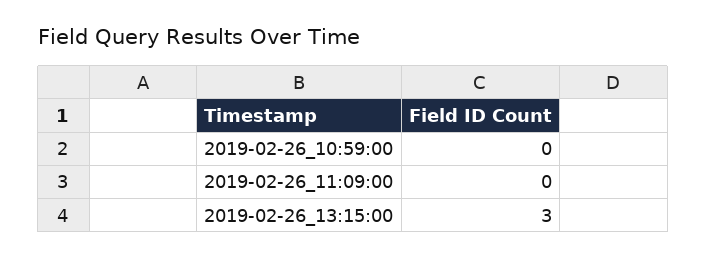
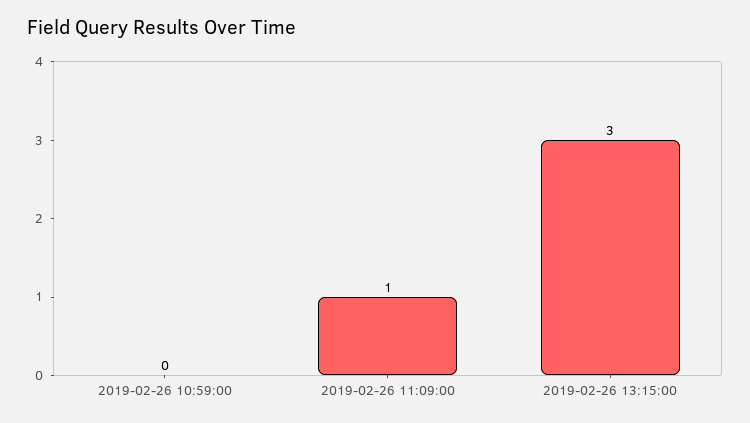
  {
    "2019-02-26_10:59:00": 0,
-   "2019-02-26_11:09:00": 0,
+   "2019-02-26_11:09:00": 1,
    "2019-02-26_13:15:00": 3
  }

